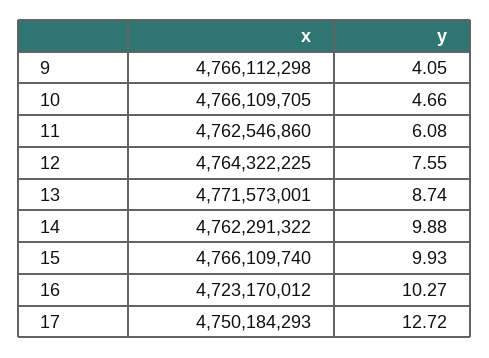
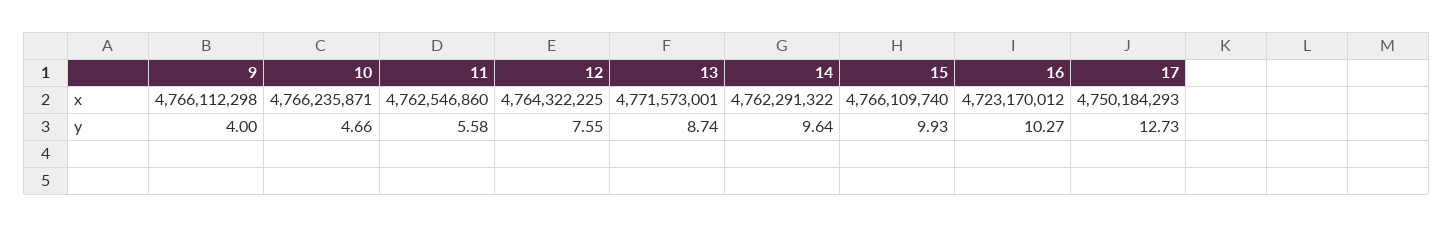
  {
    "x": {
      "9": 4766112298,
-     "10": 4766109705,
+     "10": 4766235871,
      "11": 4762546860,
      "12": 4764322225,
      "13": 4771573001,
      "14": 4762291322,
      "15": 4766109740,
      "16": 4723170012,
      "17": 4750184293
    },
    "y": {
-     "9": 4.05,
+     "9": 4,
      "10": 4.66,
-     "11": 6.08,
+     "11": 5.58,
      "12": 7.55,
      "13": 8.74,
-     "14": 9.88,
+     "14": 9.64,
      "15": 9.93,
      "16": 10.27,
-     "17": 12.72
+     "17": 12.73
    }
  }

